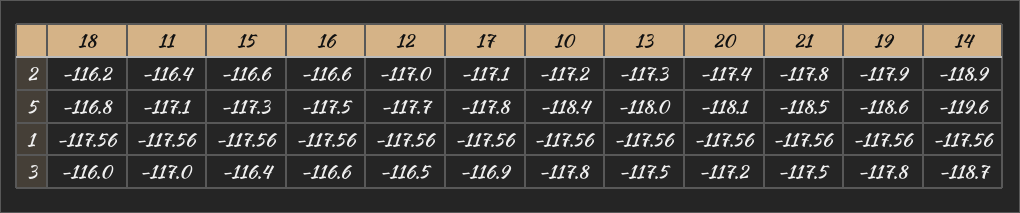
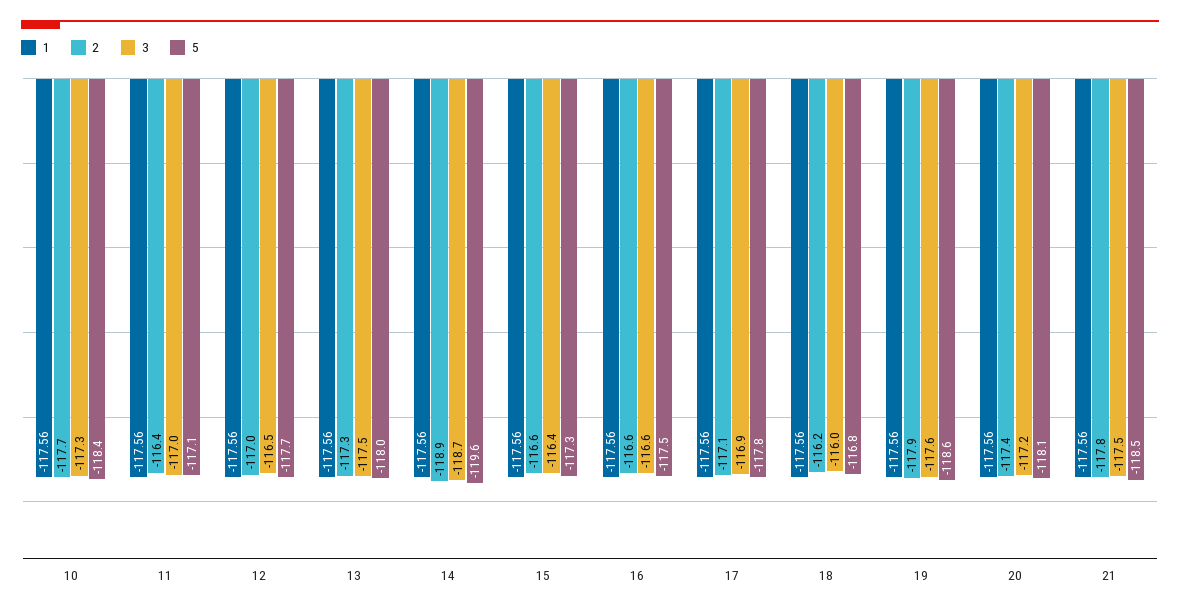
  {
    "2": {
      "18": -116.2,
      "11": -116.4,
      "15": -116.6,
      "16": -116.6,
      "12": -117,
      "17": -117.1,
-     "10": -117.2,
+     "10": -117.7,
      "13": -117.3,
      "20": -117.4,
      "21": -117.8,
      "19": -117.9,
      "14": -118.9
    },
    "5": {
      "18": -116.8,
      "11": -117.1,
      "15": -117.3,
      "16": -117.5,
      "12": -117.7,
      "17": -117.8,
      "10": -118.4,
      "13": -118,
      "20": -118.1,
      "21": -118.5,
      "19": -118.6,
      "14": -119.6
    },
    "1": {
      "18": -117.56,
      "11": -117.56,
      "15": -117.56,
      "16": -117.56,
      "12": -117.56,
      "17": -117.56,
      "10": -117.56,
      "13": -117.56,
      "20": -117.56,
      "21": -117.56,
      "19": -117.56,
      "14": -117.56
    },
    "3": {
      "18": -116,
      "11": -117,
      "15": -116.4,
      "16": -116.6,
      "12": -116.5,
      "17": -116.9,
-     "10": -117.8,
+     "10": -117.3,
      "13": -117.5,
      "20": -117.2,
      "21": -117.5,
-     "19": -117.8,
+     "19": -117.6,
      "14": -118.7
    }
  }

